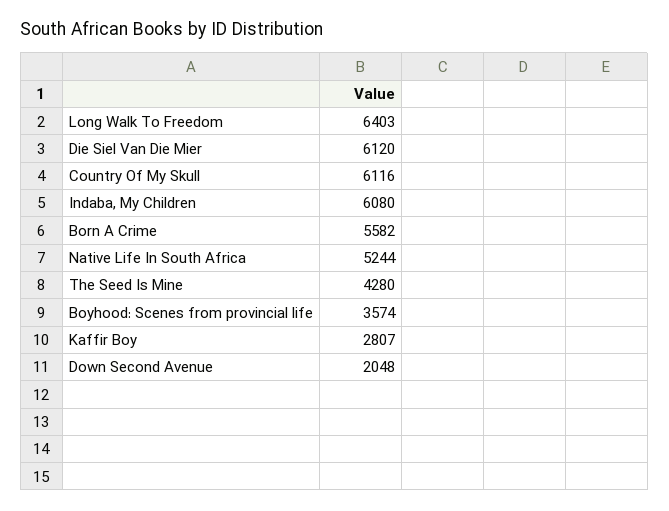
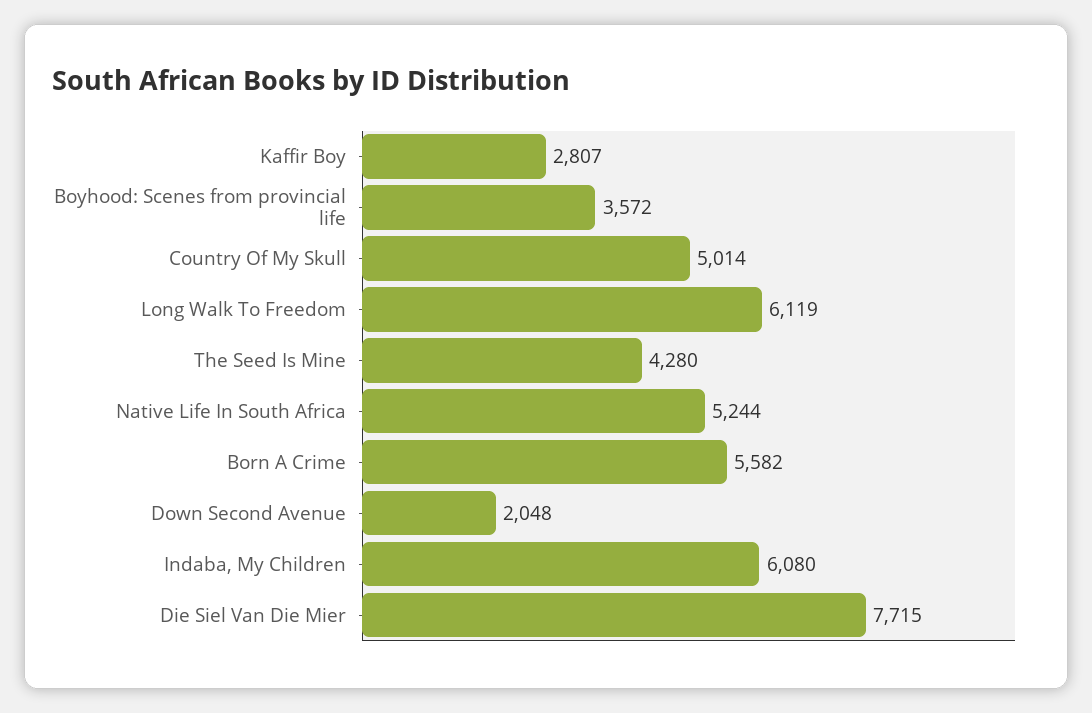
  {
-   "Long Walk To Freedom": 6403,
+   "Long Walk To Freedom": 6119,
-   "Die Siel Van Die Mier": 6120,
+   "Die Siel Van Die Mier": 7715,
-   "Country Of My Skull": 6116,
+   "Country Of My Skull": 5014,
    "Indaba, My Children": 6080,
    "Born A Crime": 5582,
    "Native Life In South Africa": 5244,
    "The Seed Is Mine": 4280,
-   "Boyhood: Scenes from provincial life": 3574,
+   "Boyhood: Scenes from provincial life": 3572,
    "Kaffir Boy": 2807,
    "Down Second Avenue": 2048
  }

